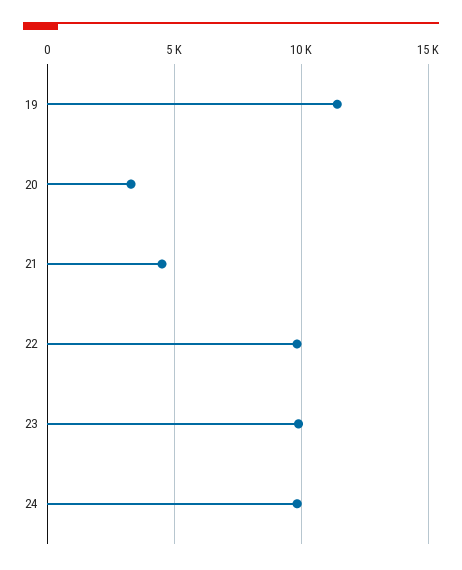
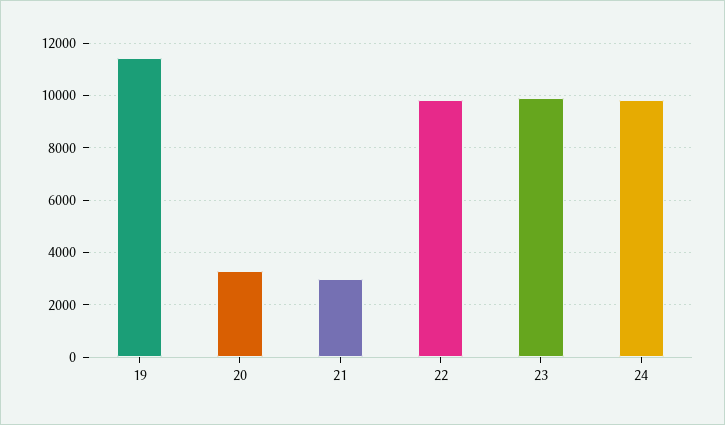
  {
    "19": 11500,
    "20": 3250,
-   "21": 4500,
+   "21": 3000,
    "22": 9750,
    "23": 10000,
    "24": 9750
  }

